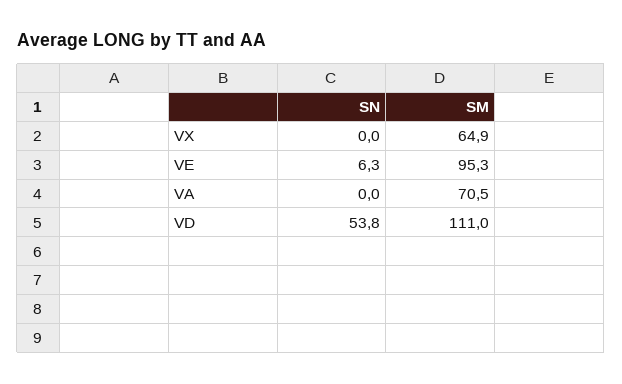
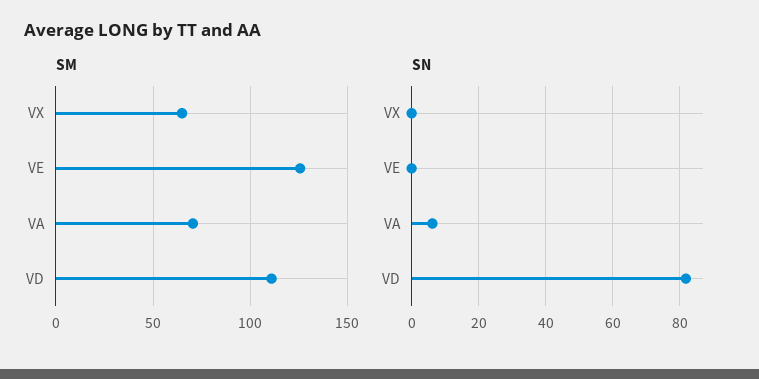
  {
    "SN": {
      "VX": 0,
-     "VE": 6.3,
+     "VE": 0,
-     "VA": 0,
+     "VA": 6,
-     "VD": 53.8
+     "VD": 82
    },
    "SM": {
      "VX": 64.9,
-     "VE": 95.3,
+     "VE": 125,
      "VA": 70.5,
      "VD": 111
    }
  }

